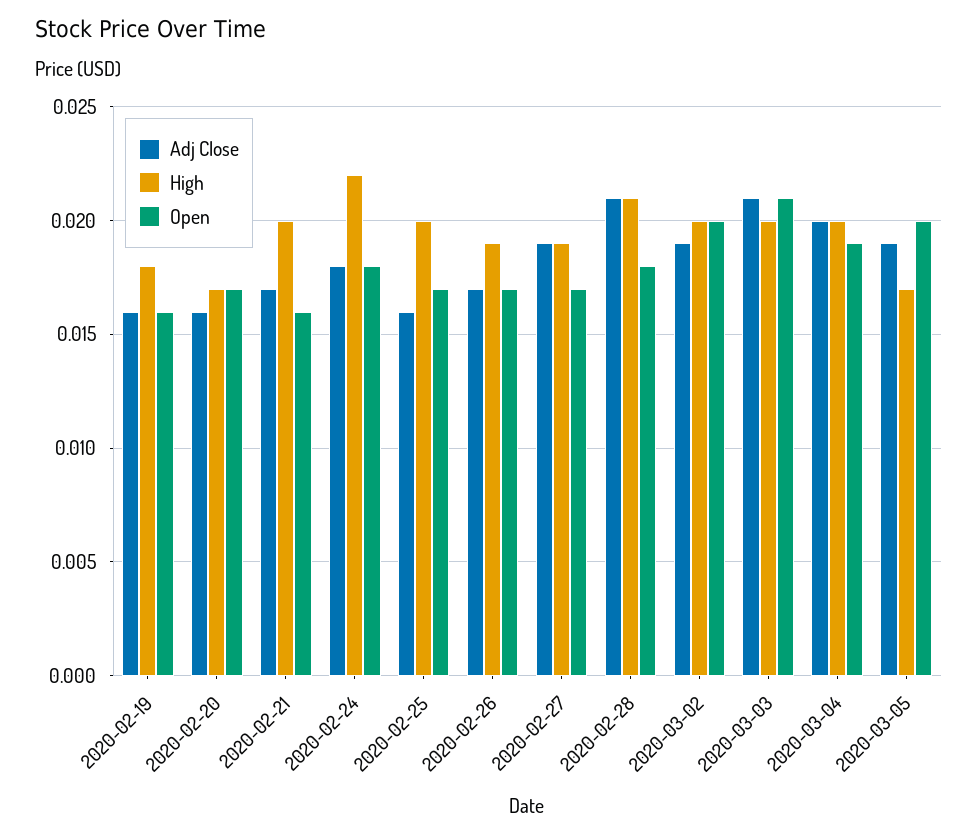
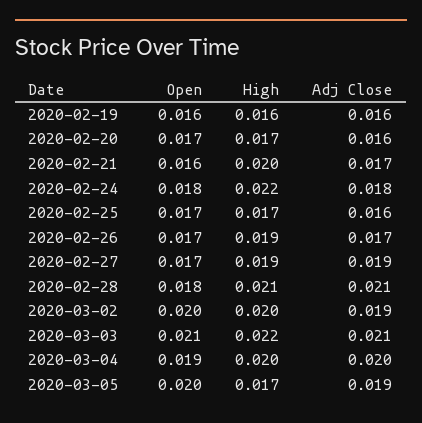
  {
    "Adj Close": {
      "2020-02-19": 0.016,
      "2020-02-20": 0.016,
      "2020-02-21": 0.017,
      "2020-02-24": 0.018,
      "2020-02-25": 0.016,
      "2020-02-26": 0.017,
      "2020-02-27": 0.019,
      "2020-02-28": 0.021,
      "2020-03-02": 0.019,
      "2020-03-03": 0.021,
      "2020-03-04": 0.02,
      "2020-03-05": 0.019
    },
    "High": {
-     "2020-02-19": 0.018,
+     "2020-02-19": 0.016,
      "2020-02-20": 0.017,
      "2020-02-21": 0.02,
      "2020-02-24": 0.022,
-     "2020-02-25": 0.02,
+     "2020-02-25": 0.017,
      "2020-02-26": 0.019,
      "2020-02-27": 0.019,
      "2020-02-28": 0.021,
      "2020-03-02": 0.02,
-     "2020-03-03": 0.02,
+     "2020-03-03": 0.022,
      "2020-03-04": 0.02,
      "2020-03-05": 0.017
    },
    "Open": {
      "2020-02-19": 0.016,
      "2020-02-20": 0.017,
      "2020-02-21": 0.016,
      "2020-02-24": 0.018,
      "2020-02-25": 0.017,
      "2020-02-26": 0.017,
      "2020-02-27": 0.017,
      "2020-02-28": 0.018,
      "2020-03-02": 0.02,
      "2020-03-03": 0.021,
      "2020-03-04": 0.019,
      "2020-03-05": 0.02
    }
  }

